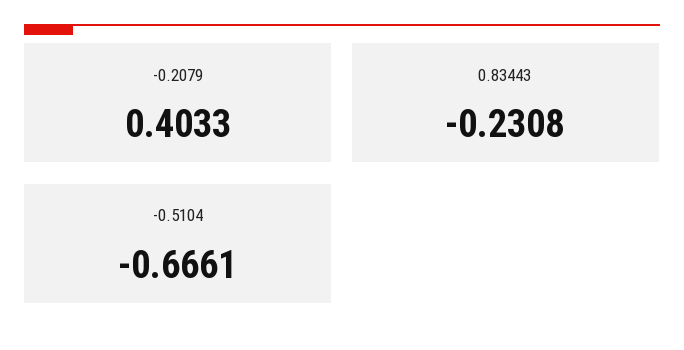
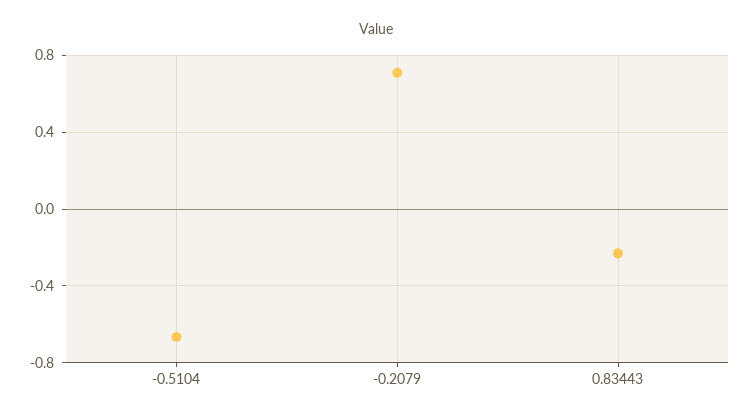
  {
-   "-0.2079": 0.4033,
+   "-0.2079": 0.7,
    "0.83443": -0.2308,
    "-0.5104": -0.6661
  }

